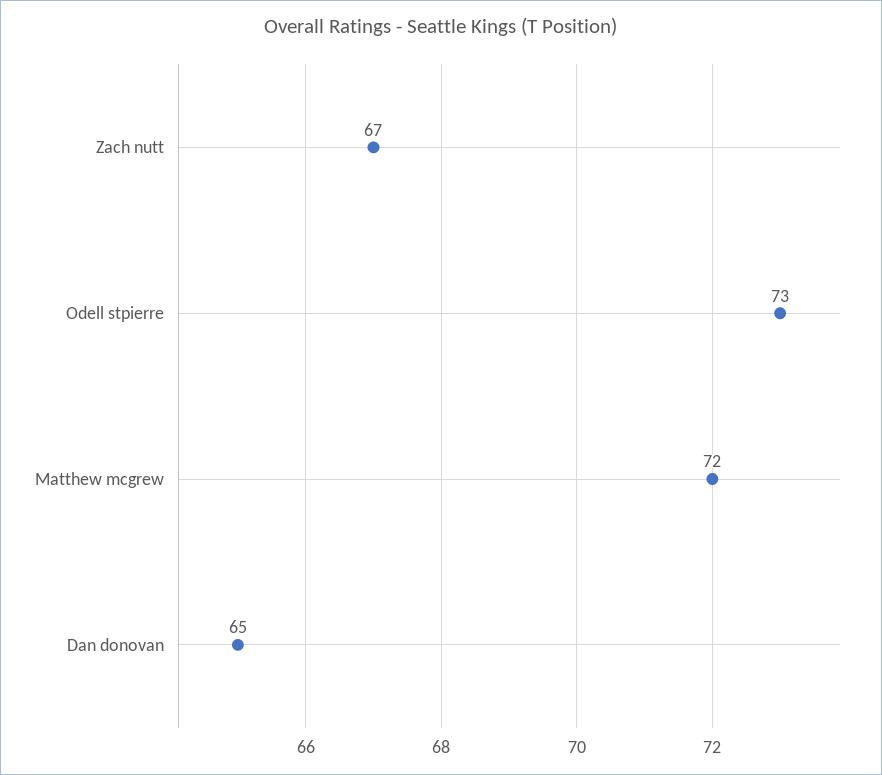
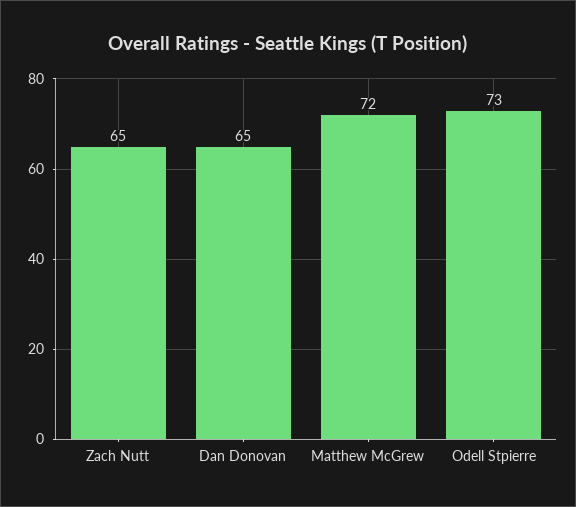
  {
-   "Zach nutt": 67,
+   "Zach nutt": 65,
    "Odell stpierre": 73,
    "Matthew mcgrew": 72,
    "Dan donovan": 65
  }

